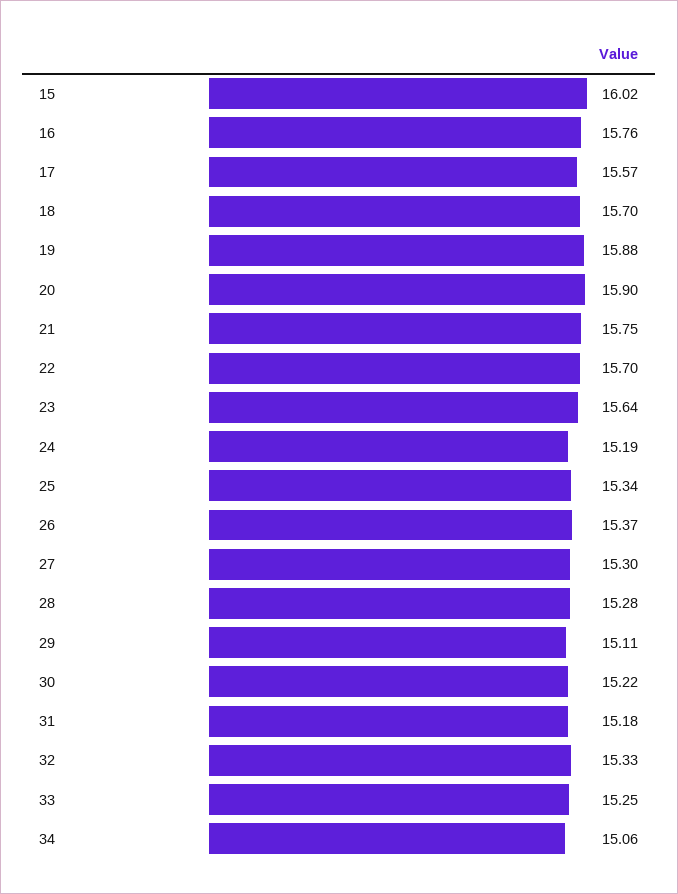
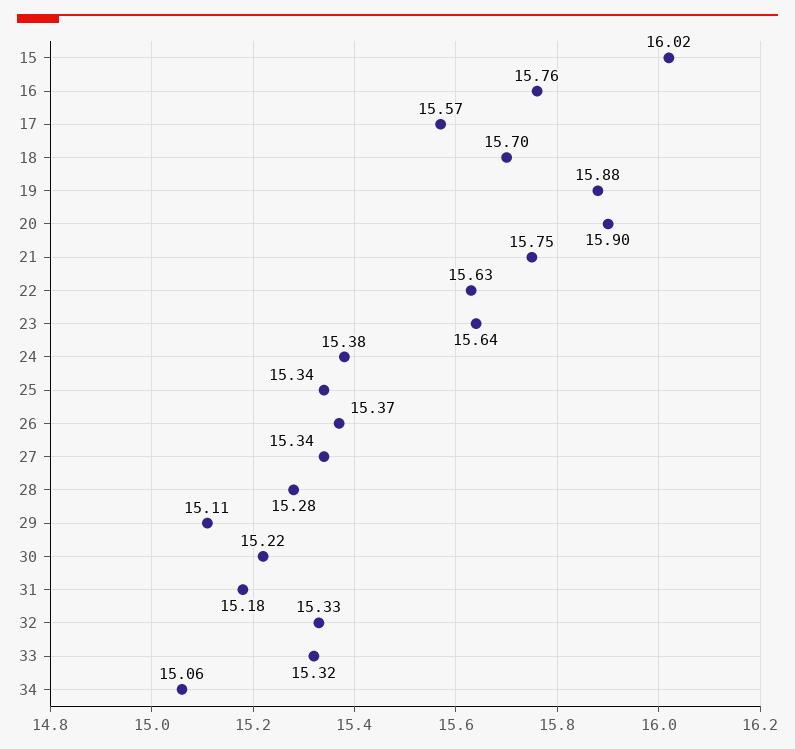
  {
    "15": 16.02,
    "16": 15.76,
    "17": 15.57,
    "18": 15.7,
    "19": 15.88,
    "20": 15.9,
    "21": 15.75,
-   "22": 15.7,
+   "22": 15.63,
    "23": 15.64,
-   "24": 15.19,
+   "24": 15.38,
    "25": 15.34,
    "26": 15.37,
-   "27": 15.3,
+   "27": 15.34,
    "28": 15.28,
    "29": 15.11,
    "30": 15.22,
    "31": 15.18,
    "32": 15.33,
-   "33": 15.25,
+   "33": 15.32,
    "34": 15.06
  }

